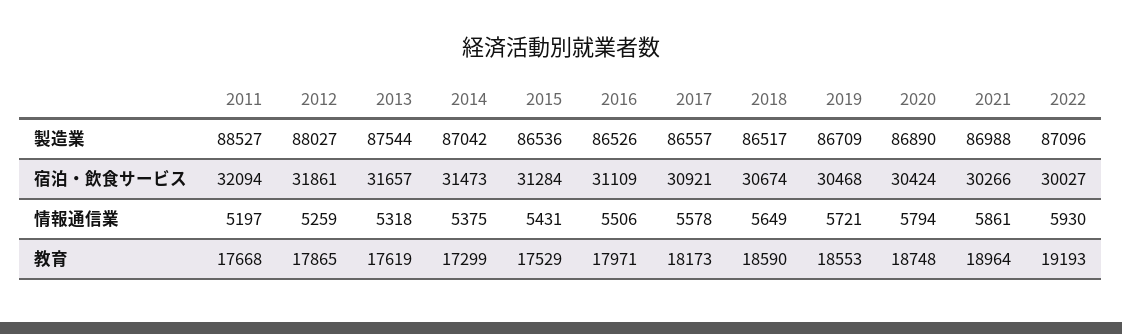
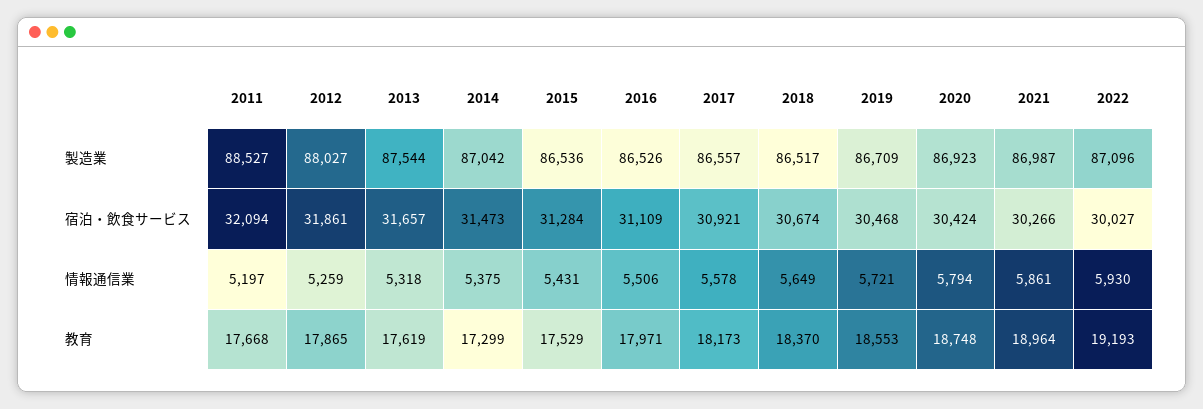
  {
    "2011": {
      "製造業": 88527,
      "宿泊・飲食サービス": 32094,
      "情報通信業": 5197,
      "教育": 17668
    },
    "2012": {
      "製造業": 88027,
      "宿泊・飲食サービス": 31861,
      "情報通信業": 5259,
      "教育": 17865
    },
    "2013": {
      "製造業": 87544,
      "宿泊・飲食サービス": 31657,
      "情報通信業": 5318,
      "教育": 17619
    },
    "2014": {
      "製造業": 87042,
      "宿泊・飲食サービス": 31473,
      "情報通信業": 5375,
      "教育": 17299
    },
    "2015": {
      "製造業": 86536,
      "宿泊・飲食サービス": 31284,
      "情報通信業": 5431,
      "教育": 17529
    },
    "2016": {
      "製造業": 86526,
      "宿泊・飲食サービス": 31109,
      "情報通信業": 5506,
      "教育": 17971
    },
    "2017": {
      "製造業": 86557,
      "宿泊・飲食サービス": 30921,
      "情報通信業": 5578,
      "教育": 18173
    },
    "2018": {
      "製造業": 86517,
      "宿泊・飲食サービス": 30674,
      "情報通信業": 5649,
-     "教育": 18590
+     "教育": 18370
    },
    "2019": {
      "製造業": 86709,
      "宿泊・飲食サービス": 30468,
      "情報通信業": 5721,
      "教育": 18553
    },
    "2020": {
-     "製造業": 86890,
+     "製造業": 86923,
      "宿泊・飲食サービス": 30424,
      "情報通信業": 5794,
      "教育": 18748
    },
    "2021": {
-     "製造業": 86988,
+     "製造業": 86987,
      "宿泊・飲食サービス": 30266,
      "情報通信業": 5861,
      "教育": 18964
    },
    "2022": {
      "製造業": 87096,
      "宿泊・飲食サービス": 30027,
      "情報通信業": 5930,
      "教育": 19193
    }
  }

